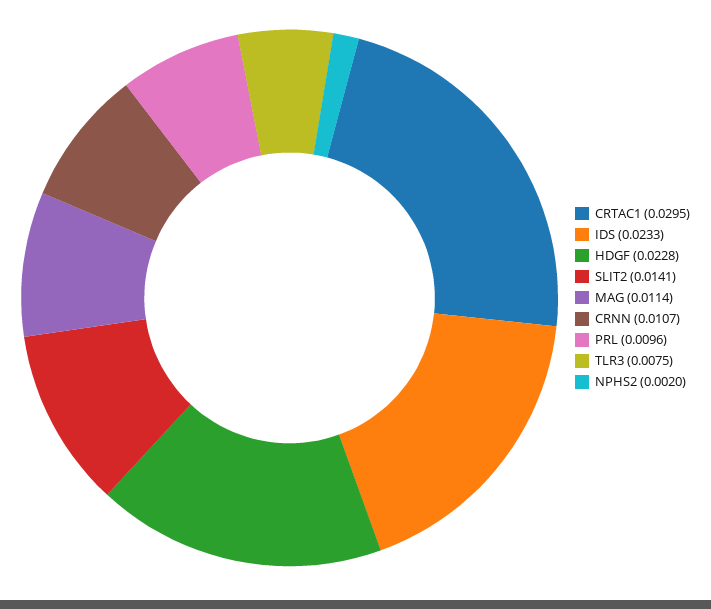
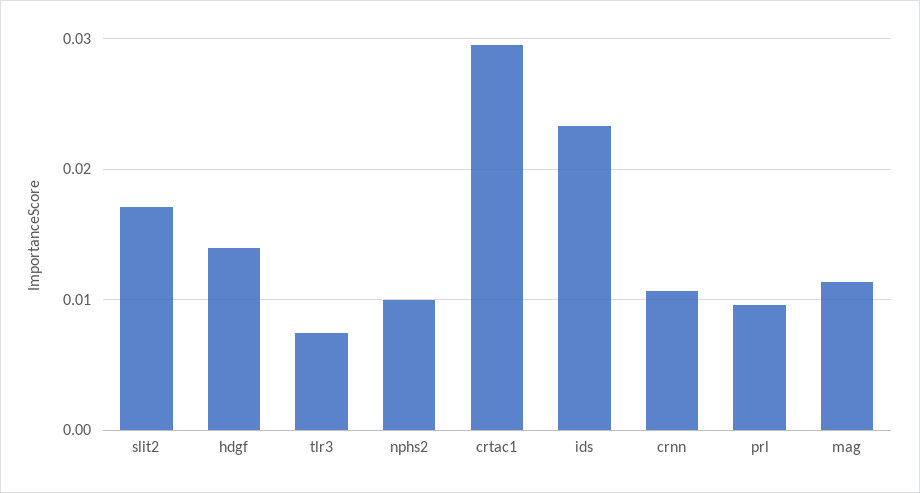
  {
    "CRTAC1": 0.0295,
    "IDS": 0.0233,
-   "HDGF": 0.0228,
+   "HDGF": 0.014,
-   "SLIT2": 0.0141,
+   "SLIT2": 0.017,
    "MAG": 0.0114,
    "CRNN": 0.0107,
    "PRL": 0.0096,
    "TLR3": 0.0075,
-   "NPHS2": 0.002
+   "NPHS2": 0.01
  }

